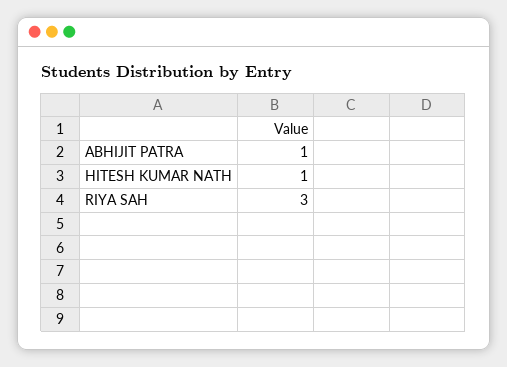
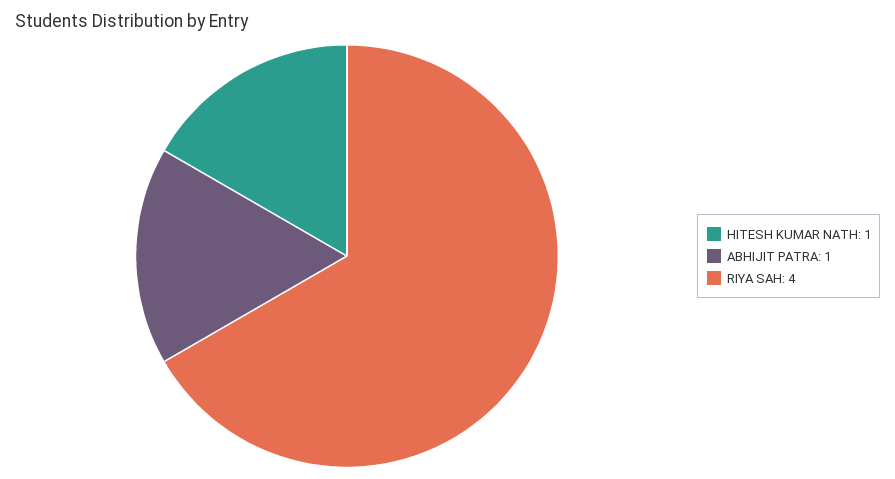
  {
    "ABHIJIT PATRA": 1,
    "HITESH KUMAR NATH": 1,
-   "RIYA SAH": 3
+   "RIYA SAH": 4
  }

